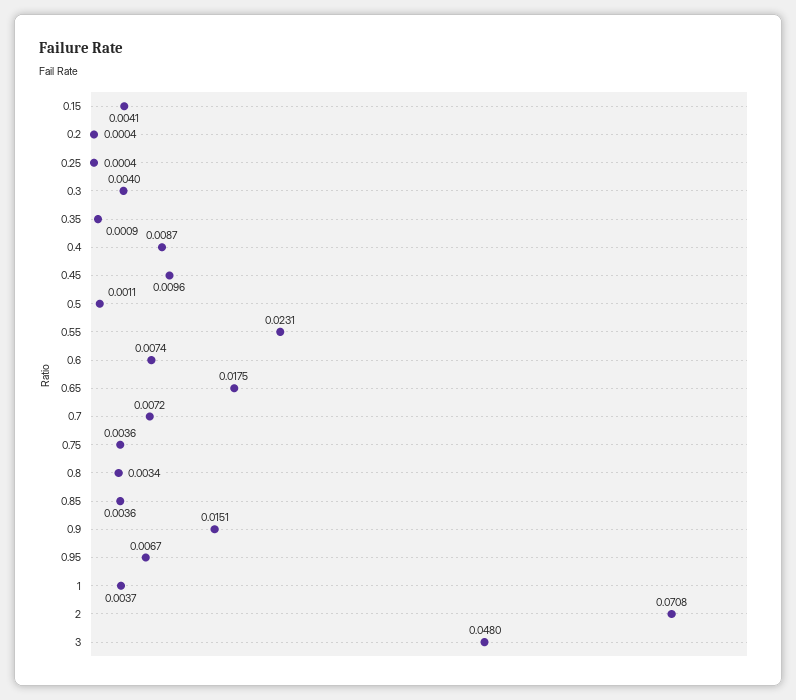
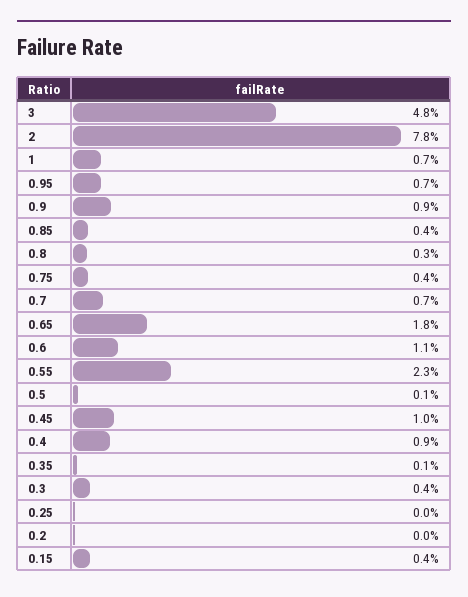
  {
    "0.15": 0.0041,
    "0.2": 0.0004,
    "0.25": 0.0004,
    "0.3": 0.004,
    "0.35": 0.0009,
    "0.4": 0.0087,
    "0.45": 0.0096,
    "0.5": 0.0011,
    "0.55": 0.0231,
-   "0.6": 0.0074,
+   "0.6": 0.011,
    "0.65": 0.0175,
    "0.7": 0.0072,
    "0.75": 0.0036,
    "0.8": 0.0034,
    "0.85": 0.0036,
-   "0.9": 0.0151,
+   "0.9": 0.009,
    "0.95": 0.0067,
-   "1": 0.0037,
+   "1": 0.007,
-   "2": 0.0708,
+   "2": 0.078,
    "3": 0.048
  }

